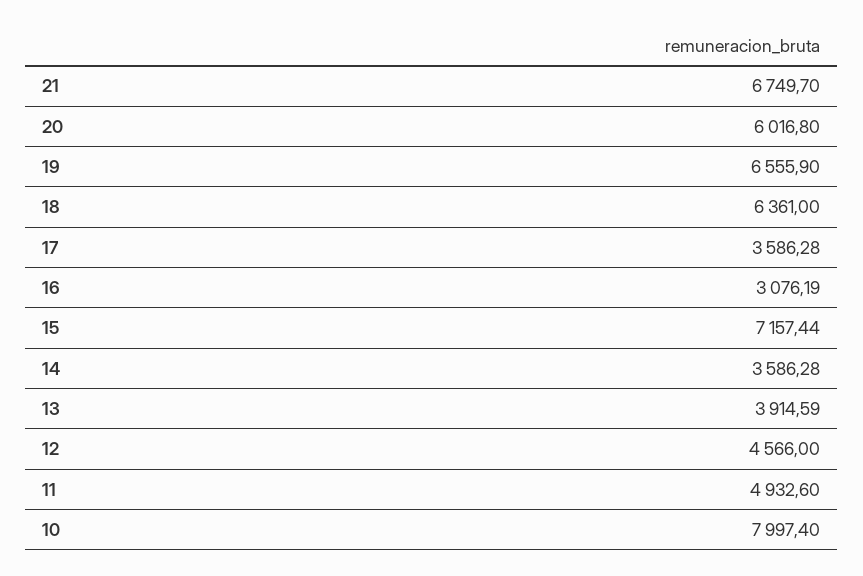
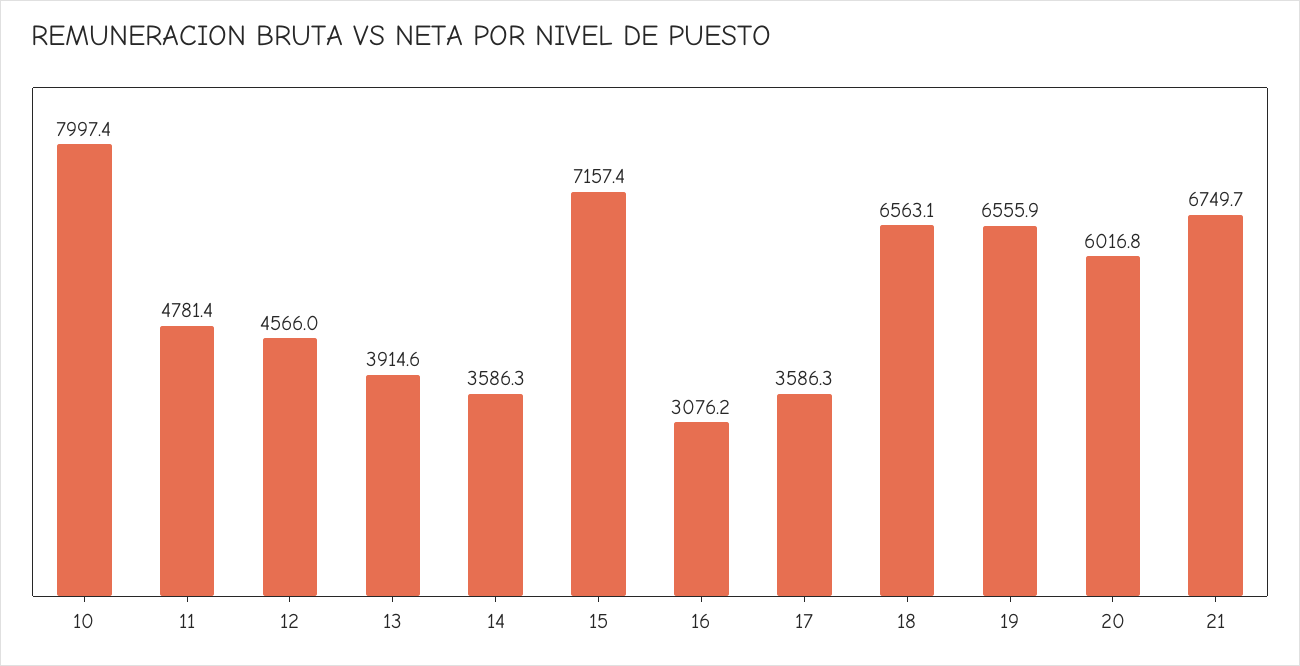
  {
    "21": 6749.7,
    "20": 6016.8,
    "19": 6555.9,
-   "18": 6361,
+   "18": 6563.1,
    "17": 3586.28,
    "16": 3076.19,
    "15": 7157.44,
    "14": 3586.28,
    "13": 3914.59,
    "12": 4566,
-   "11": 4932.6,
+   "11": 4781.4,
    "10": 7997.4
  }

